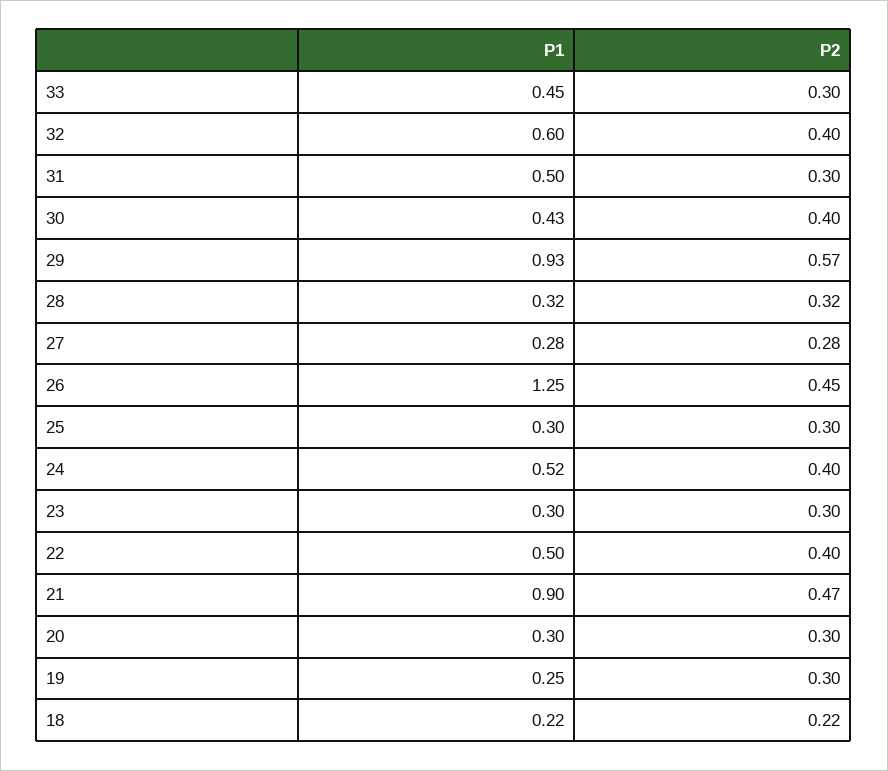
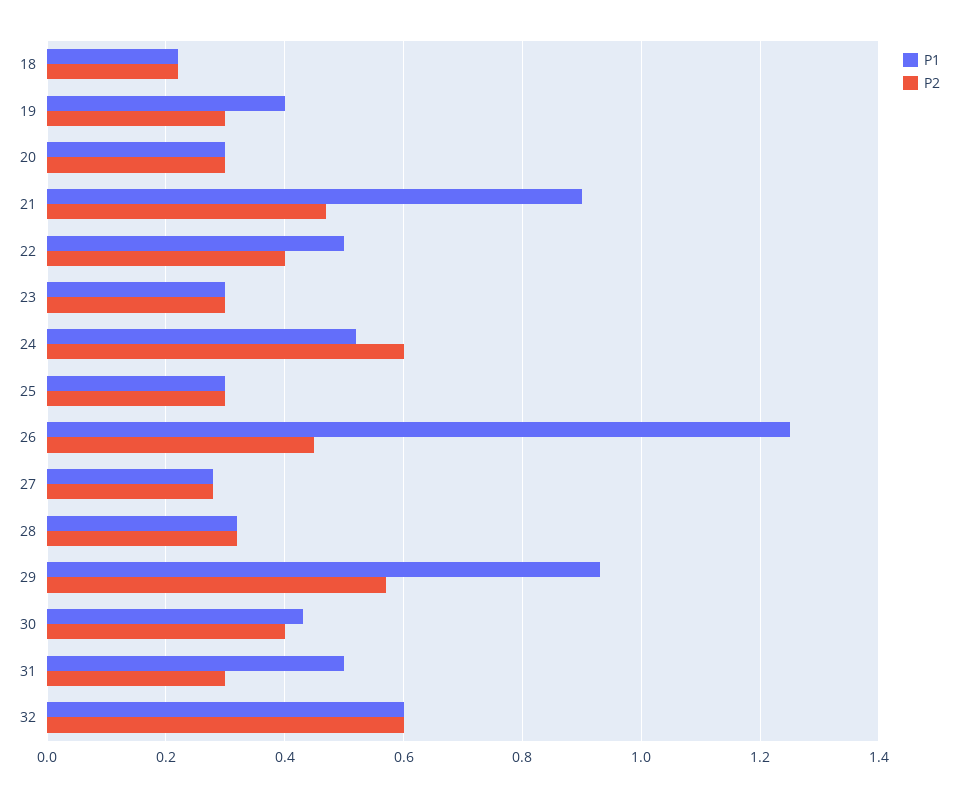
  {
    "P1": {
-     "33": 0.45,
      "32": 0.6,
      "31": 0.5,
      "30": 0.43,
      "29": 0.93,
      "28": 0.32,
      "27": 0.28,
      "26": 1.25,
      "25": 0.3,
      "24": 0.52,
      "23": 0.3,
      "22": 0.5,
      "21": 0.9,
      "20": 0.3,
-     "19": 0.25,
+     "19": 0.4,
      "18": 0.22
    },
    "P2": {
-     "33": 0.3,
-     "32": 0.4,
+     "32": 0.6,
      "31": 0.3,
      "30": 0.4,
      "29": 0.57,
      "28": 0.32,
      "27": 0.28,
      "26": 0.45,
      "25": 0.3,
-     "24": 0.4,
+     "24": 0.6,
      "23": 0.3,
      "22": 0.4,
      "21": 0.47,
      "20": 0.3,
      "19": 0.3,
      "18": 0.22
    }
  }

